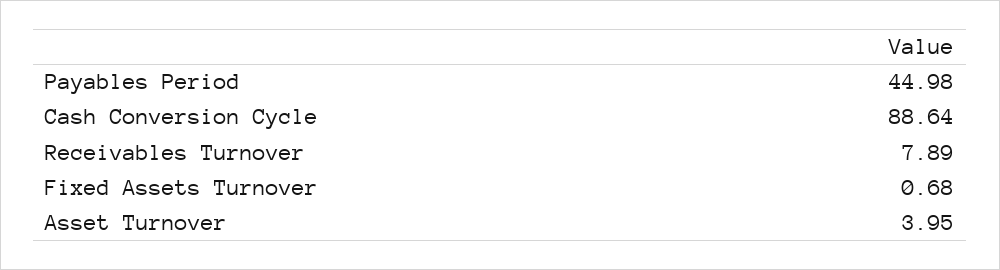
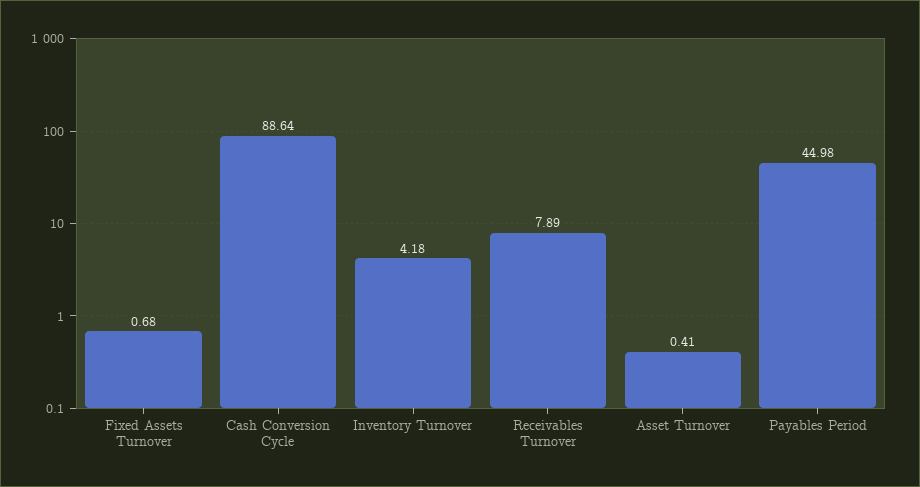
  {
    "Payables Period": 44.98,
    "Cash Conversion Cycle": 88.64,
    "Receivables Turnover": 7.89,
    "Fixed Assets Turnover": 0.68,
-   "Asset Turnover": 3.95
+   "Asset Turnover": 0.41,
+   "Inventory Turnover": 4.18
  }

